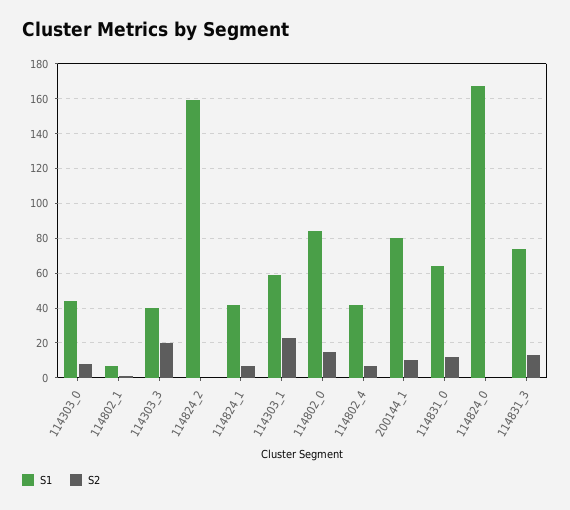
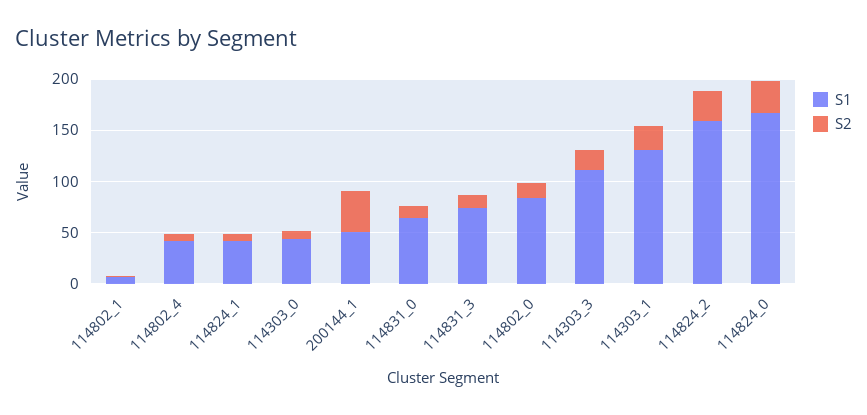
  {
    "S1": {
      "114303_0": 45,
      "114802_1": 5,
-     "114303_3": 40,
+     "114303_3": 110,
      "114824_2": 160,
      "114824_1": 40,
-     "114303_1": 60,
+     "114303_1": 130,
      "114802_0": 85,
      "114802_4": 40,
-     "200144_1": 80,
+     "200144_1": 50,
      "114831_0": 65,
      "114824_0": 165,
      "114831_3": 75
    },
    "S2": {
      "114303_0": 10,
      "114802_1": 0,
      "114303_3": 20,
-     "114824_2": 0,
+     "114824_2": 30,
      "114824_1": 5,
      "114303_1": 25,
      "114802_0": 15,
      "114802_4": 5,
-     "200144_1": 10,
+     "200144_1": 40,
      "114831_0": 10,
-     "114824_0": 0,
+     "114824_0": 30,
      "114831_3": 15
    }
  }

